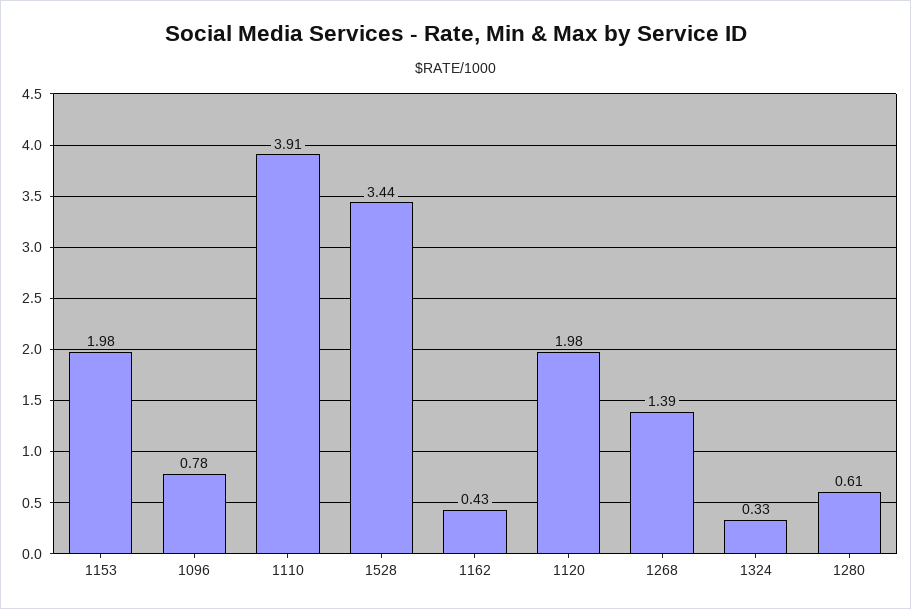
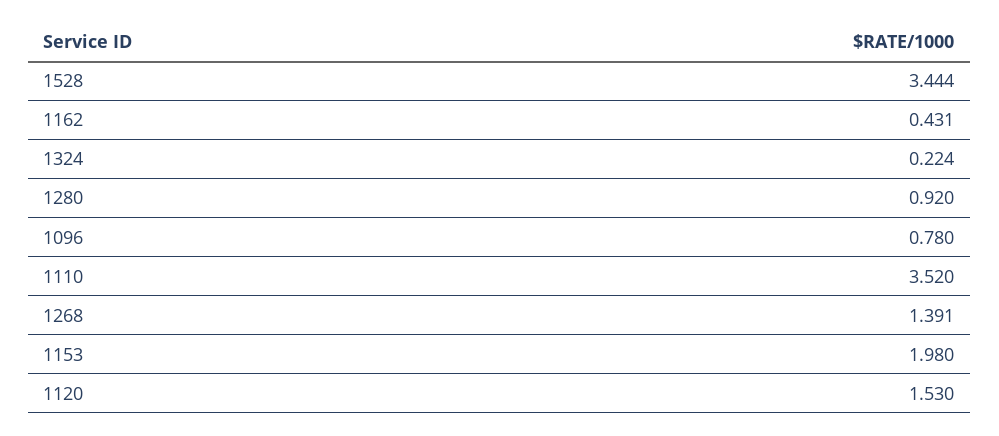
  {
    "1153": 1.98,
    "1096": 0.78,
-   "1110": 3.91,
+   "1110": 3.52,
    "1528": 3.444,
    "1162": 0.431,
-   "1120": 1.98,
+   "1120": 1.53,
    "1268": 1.391,
-   "1324": 0.33,
+   "1324": 0.224,
-   "1280": 0.61
+   "1280": 0.92
  }

